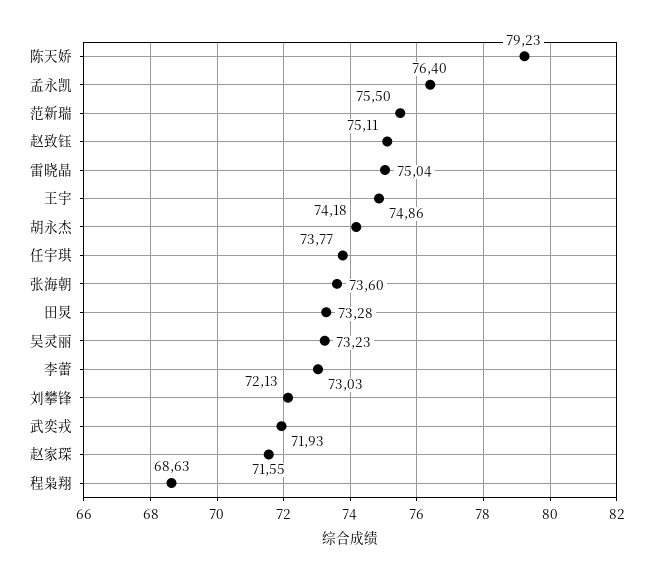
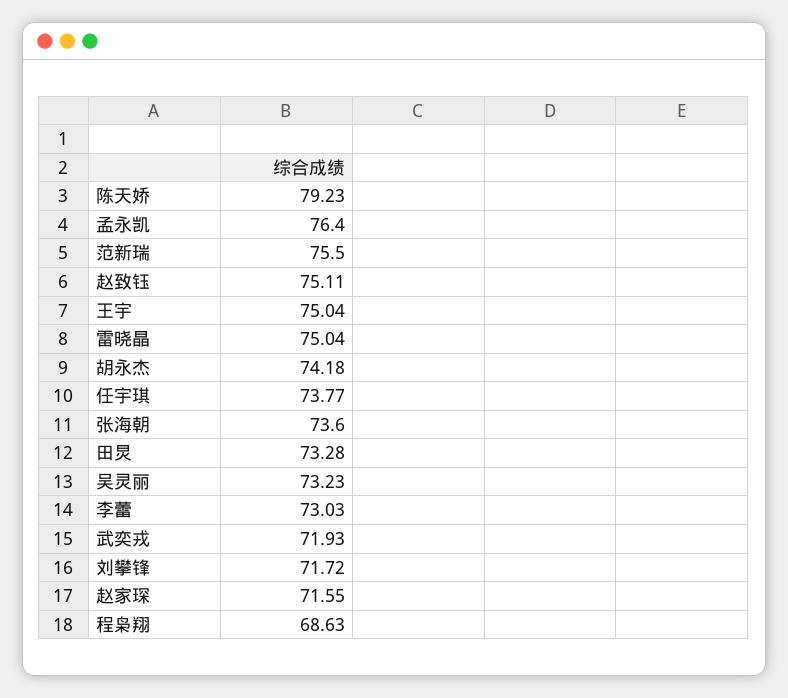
  {
    "陈天娇": 79.23,
    "孟永凯": 76.4,
    "范新瑞": 75.5,
    "赵致钰": 75.11,
    "雷晓晶": 75.04,
-   "王宇": 74.86,
+   "王宇": 75.04,
    "胡永杰": 74.18,
    "任宇琪": 73.77,
    "张海朝": 73.6,
    "田炅": 73.28,
    "吴灵丽": 73.23,
    "李蕾": 73.03,
-   "刘攀锋": 72.13,
+   "刘攀锋": 71.72,
    "武奕戎": 71.93,
    "赵家琛": 71.55,
    "程枭翔": 68.63
  }

